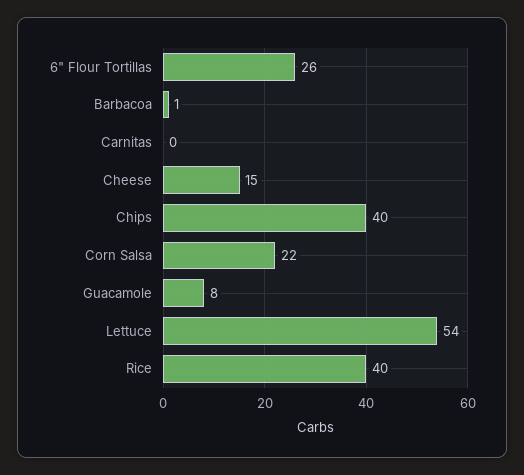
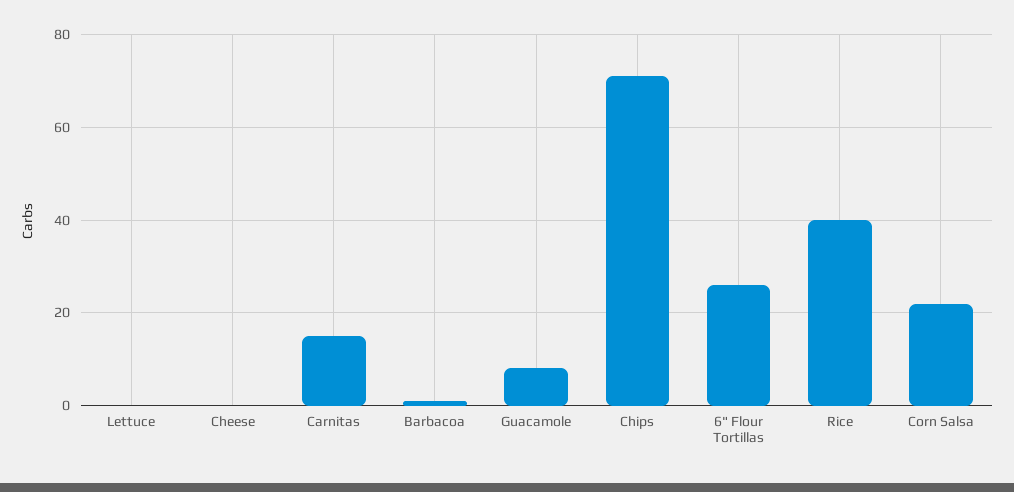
  {
    "6\" Flour Tortillas": 26,
    "Barbacoa": 1,
-   "Carnitas": 0,
+   "Carnitas": 15,
-   "Cheese": 15,
+   "Cheese": 0,
-   "Chips": 40,
+   "Chips": 70,
    "Corn Salsa": 22,
    "Guacamole": 8,
-   "Lettuce": 54,
+   "Lettuce": 0,
    "Rice": 40
  }

